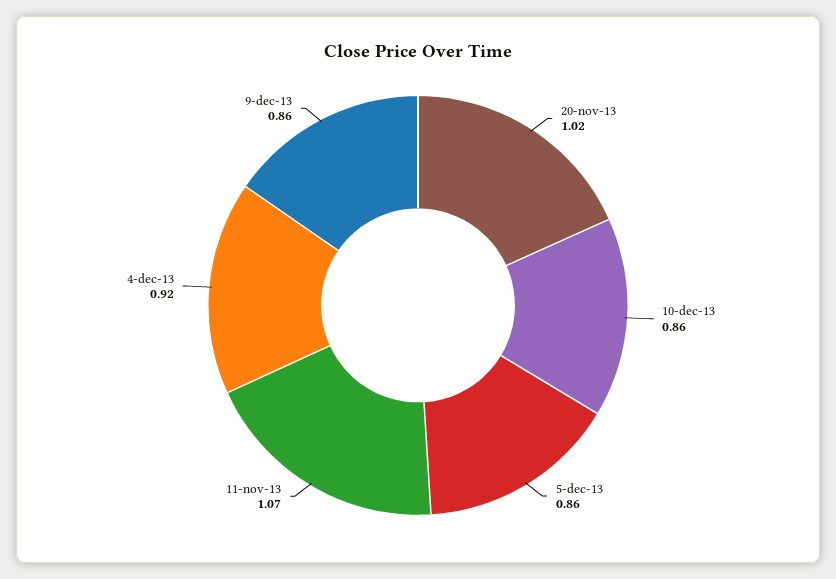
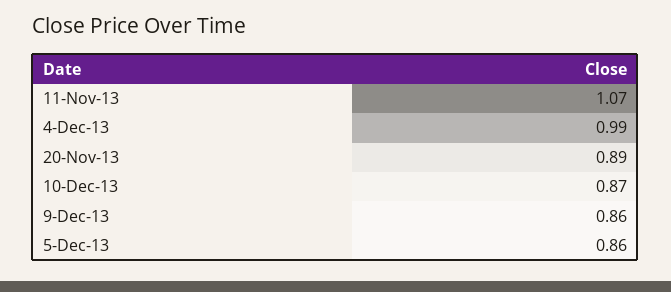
  {
-   "20-nov-13": 1.02,
+   "20-nov-13": 0.89,
-   "10-dec-13": 0.86,
+   "10-dec-13": 0.87,
    "5-dec-13": 0.86,
    "11-nov-13": 1.07,
-   "4-dec-13": 0.92,
+   "4-dec-13": 0.99,
    "9-dec-13": 0.86
  }

